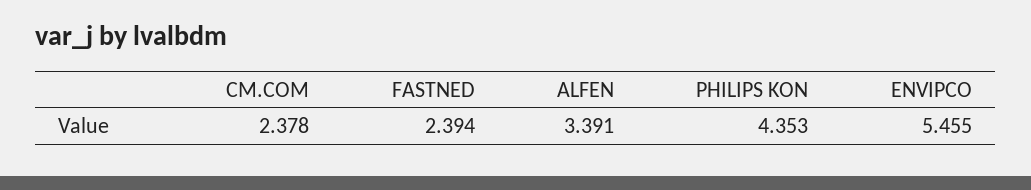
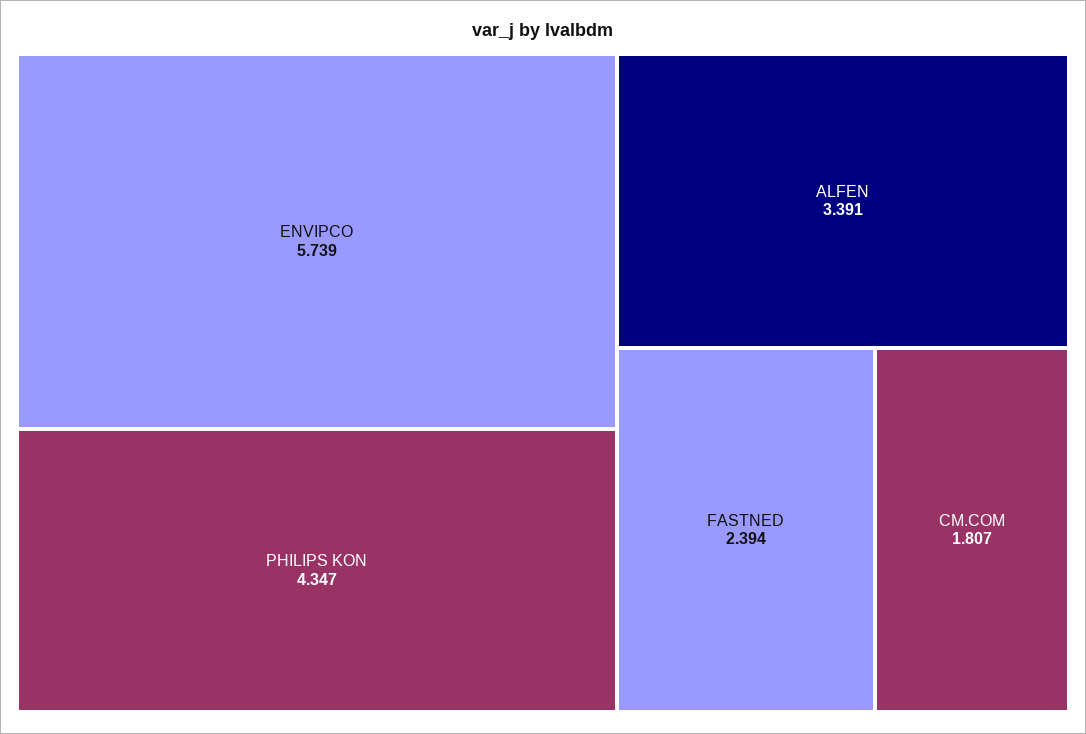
  {
-   "CM.COM": 2.378,
+   "CM.COM": 1.807,
    "FASTNED": 2.394,
    "ALFEN": 3.391,
-   "PHILIPS KON": 4.353,
+   "PHILIPS KON": 4.347,
-   "ENVIPCO": 5.455
+   "ENVIPCO": 5.739
  }

